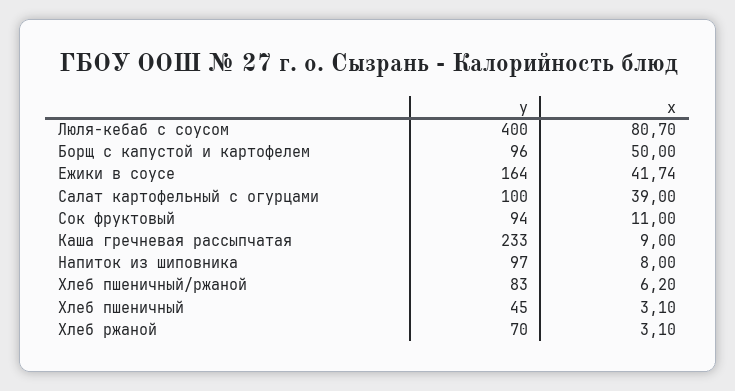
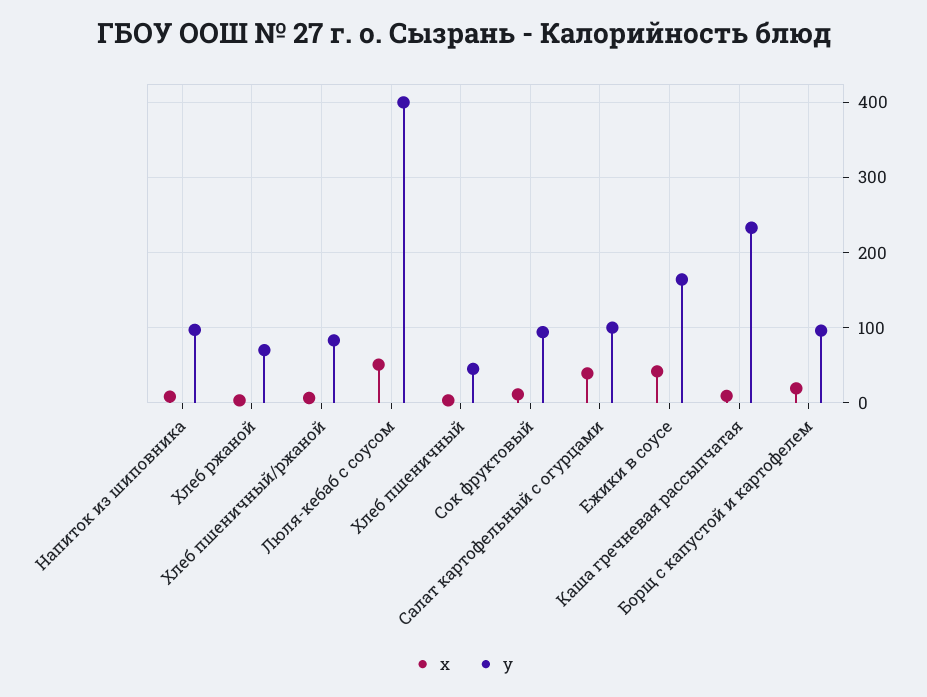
  {
    "y": {
      "Люля-кебаб с соусом": 400,
      "Борщ с капустой и картофелем": 96,
      "Ежики в соусе": 164,
      "Салат картофельный с огурцами": 100,
      "Сок фруктовый": 94,
      "Каша гречневая рассыпчатая": 233,
      "Напиток из шиповника": 97,
      "Хлеб пшеничный/ржаной": 83,
      "Хлеб пшеничный": 45,
      "Хлеб ржаной": 70
    },
    "x": {
-     "Люля-кебаб с соусом": 80.7,
+     "Люля-кебаб с соусом": 50,
-     "Борщ с капустой и картофелем": 50,
+     "Борщ с капустой и картофелем": 20,
      "Ежики в соусе": 41.74,
      "Салат картофельный с огурцами": 39,
      "Сок фруктовый": 11,
      "Каша гречневая рассыпчатая": 9,
      "Напиток из шиповника": 8,
      "Хлеб пшеничный/ржаной": 6.2,
      "Хлеб пшеничный": 3.1,
      "Хлеб ржаной": 3.1
    }
  }

